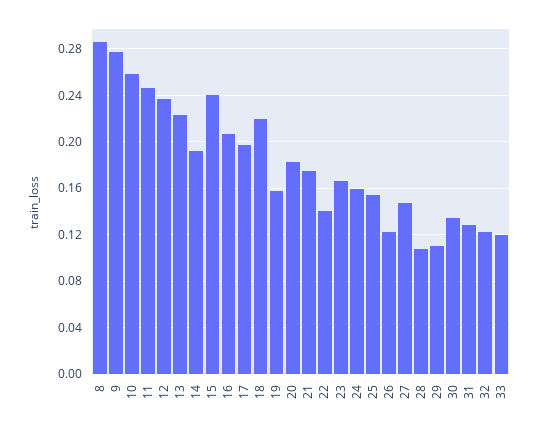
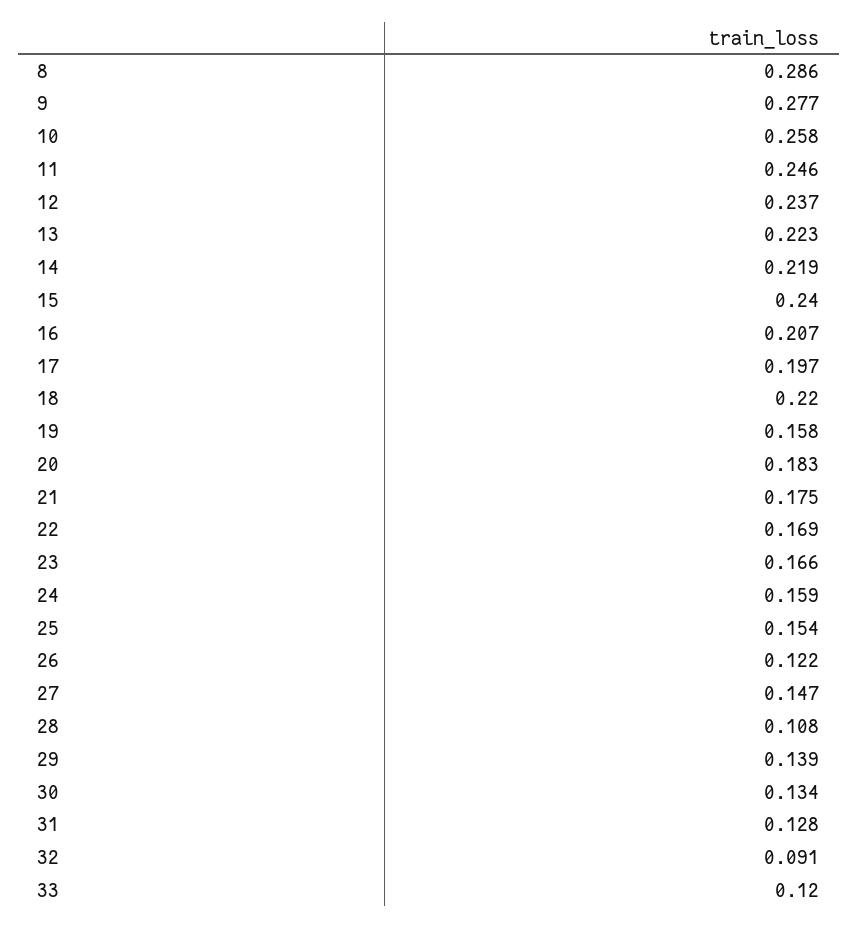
  {
    "8": 0.286,
    "9": 0.277,
    "10": 0.258,
    "11": 0.246,
    "12": 0.237,
    "13": 0.223,
-   "14": 0.19,
+   "14": 0.219,
    "15": 0.24,
    "16": 0.207,
    "17": 0.197,
    "18": 0.22,
    "19": 0.158,
    "20": 0.183,
    "21": 0.175,
-   "22": 0.14,
+   "22": 0.169,
    "23": 0.166,
    "24": 0.159,
    "25": 0.154,
    "26": 0.122,
    "27": 0.147,
    "28": 0.108,
-   "29": 0.11,
+   "29": 0.139,
    "30": 0.134,
    "31": 0.128,
-   "32": 0.12,
+   "32": 0.091,
    "33": 0.12
  }

